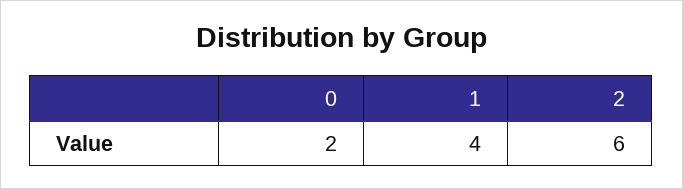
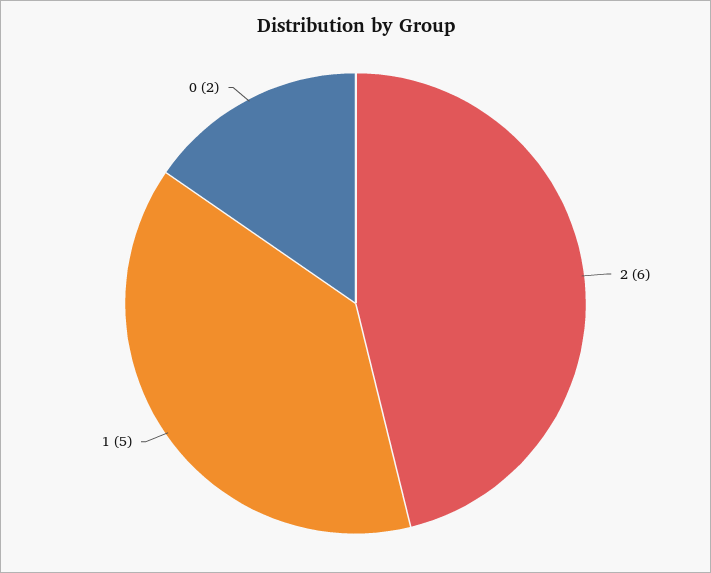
  {
    "0": 2,
-   "1": 4,
+   "1": 5,
    "2": 6
  }

